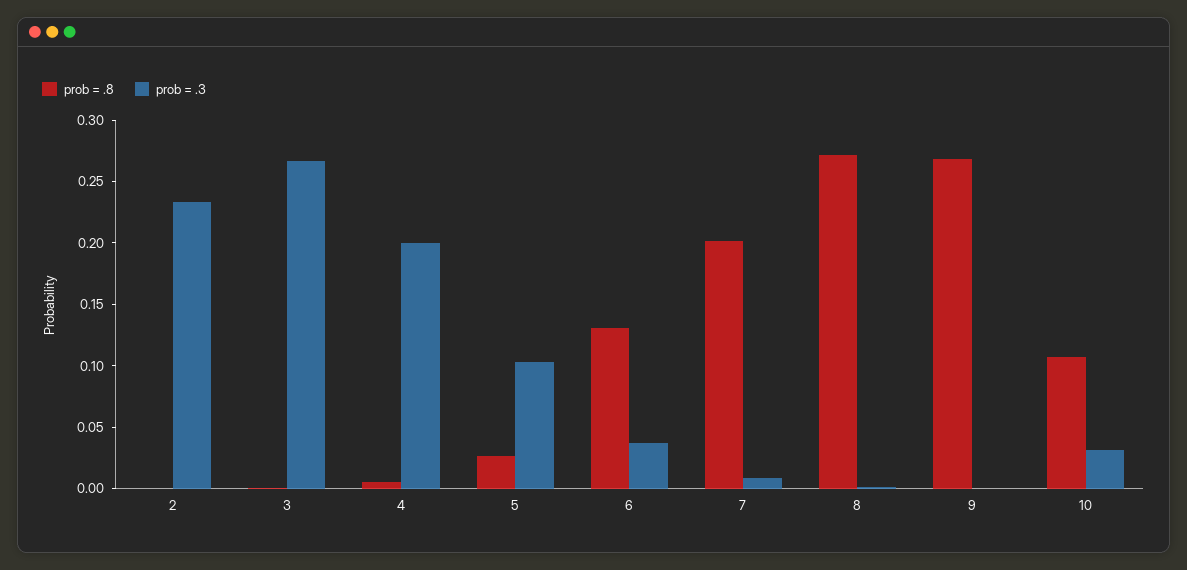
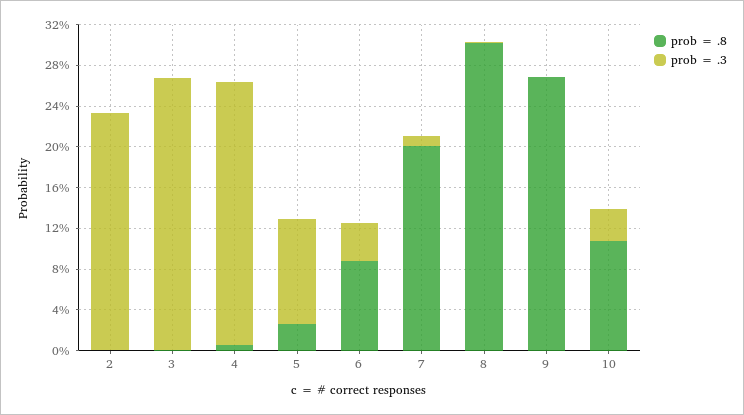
  {
    "prob = .8": {
      "2": 0,
      "3": 0,
      "4": 0.01,
      "5": 0.03,
-     "6": 0.13,
+     "6": 0.09,
      "7": 0.2,
-     "8": 0.27,
+     "8": 0.3,
      "9": 0.27,
      "10": 0.11
    },
    "prob = .3": {
      "2": 0.23,
      "3": 0.27,
-     "4": 0.2,
+     "4": 0.26,
      "5": 0.1,
      "6": 0.04,
      "7": 0.01,
      "8": 0,
      "9": 0,
      "10": 0.03
    }
  }

